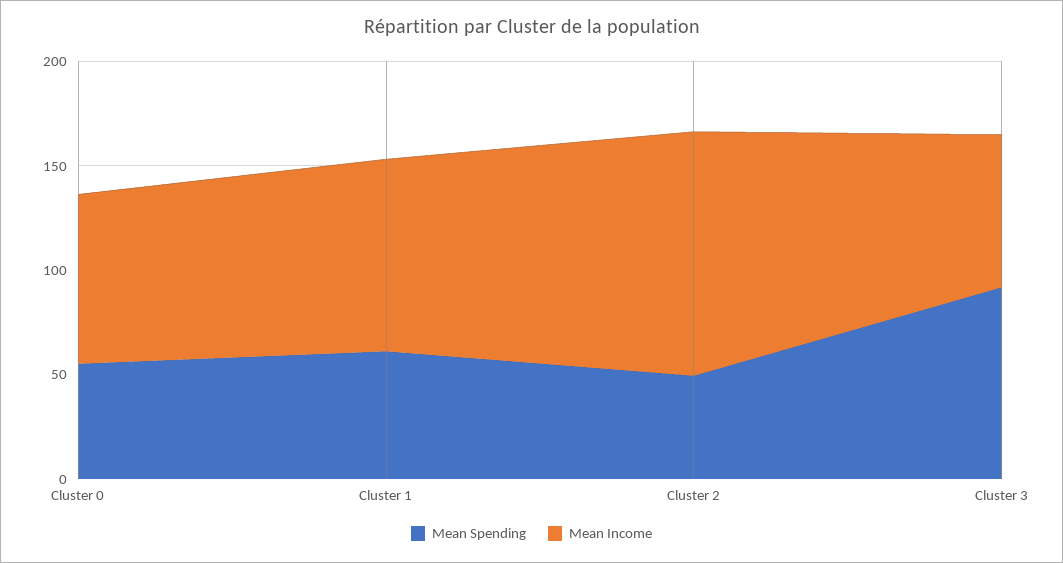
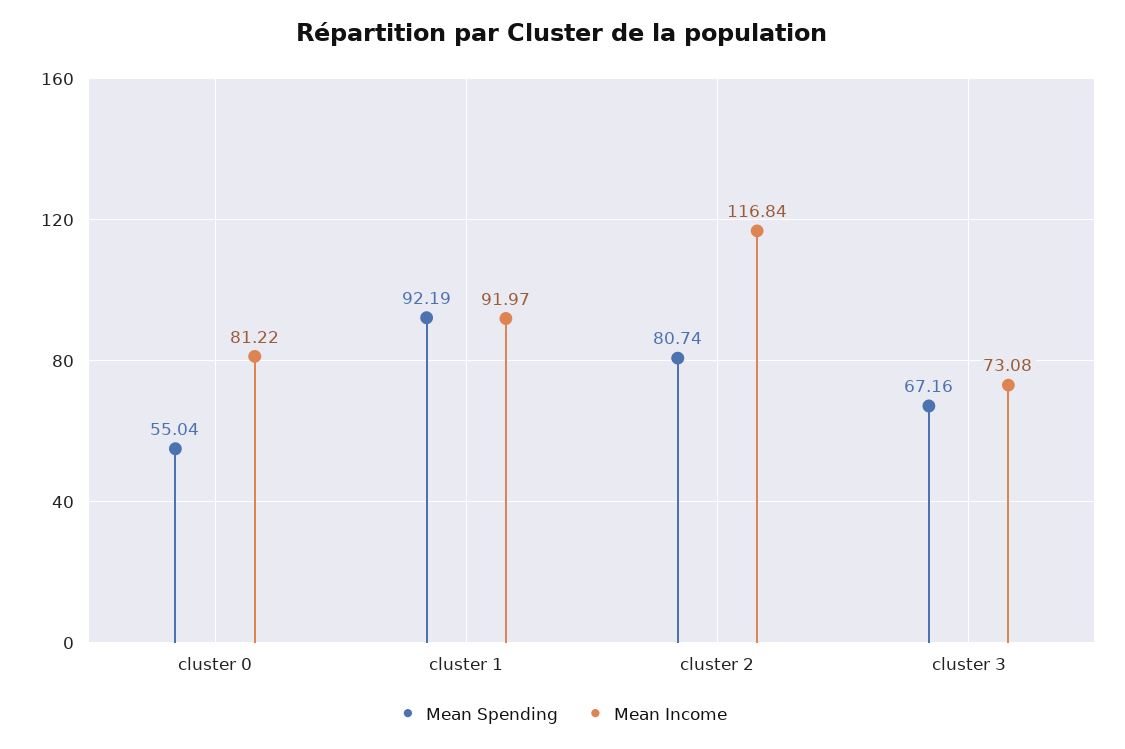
  {
    "Mean Spending": {
      "Cluster 0": 55.04,
-     "Cluster 1": 60,
+     "Cluster 1": 92.19,
-     "Cluster 2": 50,
+     "Cluster 2": 80.74,
-     "Cluster 3": 90
+     "Cluster 3": 67.16
    },
    "Mean Income": {
      "Cluster 0": 81.22,
      "Cluster 1": 91.97,
      "Cluster 2": 116.84,
      "Cluster 3": 73.08
    }
  }

